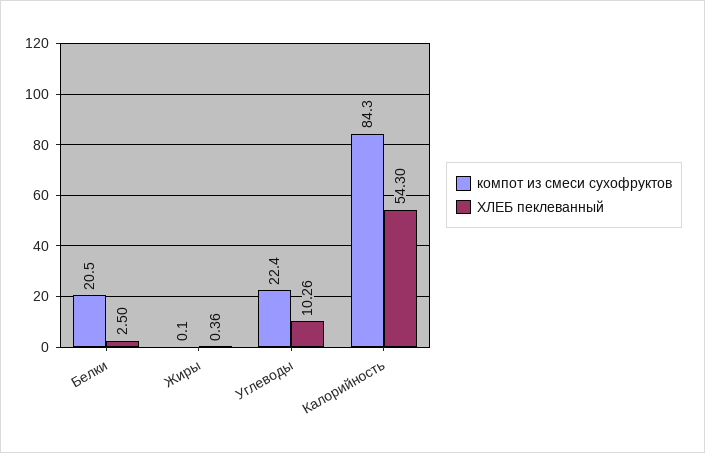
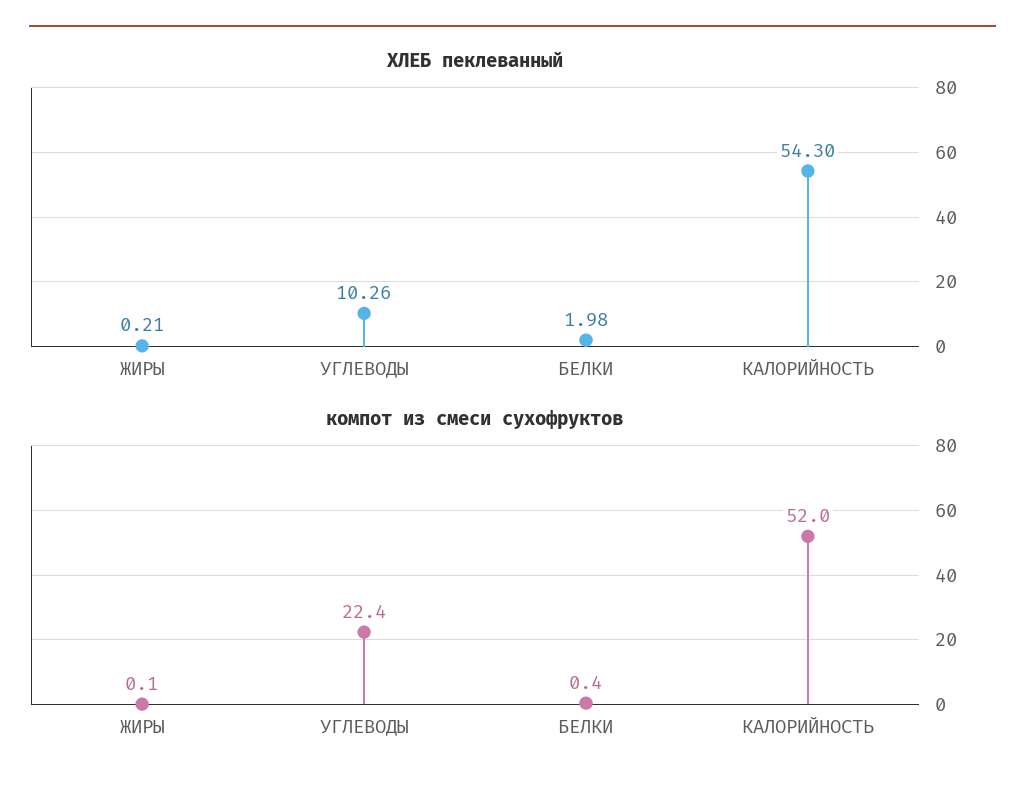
  {
    "компот из смеси сухофруктов": {
-     "Белки": 20.5,
+     "Белки": 0.4,
      "Жиры": 0.1,
      "Углеводы": 22.4,
-     "Калорийность": 84.3
+     "Калорийность": 52
    },
    "ХЛЕБ пеклеванный": {
-     "Белки": 2.5,
+     "Белки": 1.98,
-     "Жиры": 0.36,
+     "Жиры": 0.21,
      "Углеводы": 10.26,
      "Калорийность": 54.3
    }
  }

